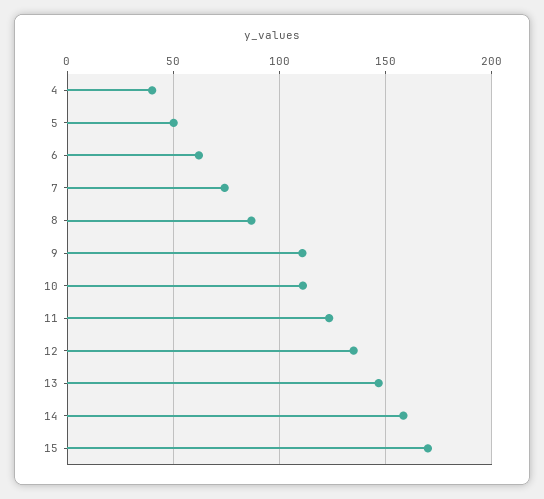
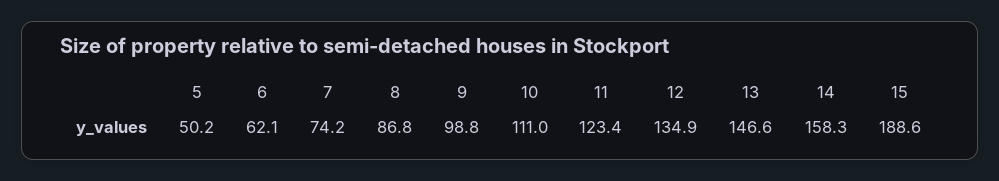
  {
-   "4": 40,
    "5": 50.2,
    "6": 62.1,
    "7": 74.2,
    "8": 86.8,
-   "9": 110,
+   "9": 98.8,
    "10": 111,
    "11": 123.4,
    "12": 134.9,
    "13": 146.6,
    "14": 158.3,
-   "15": 170
+   "15": 188.6
  }

